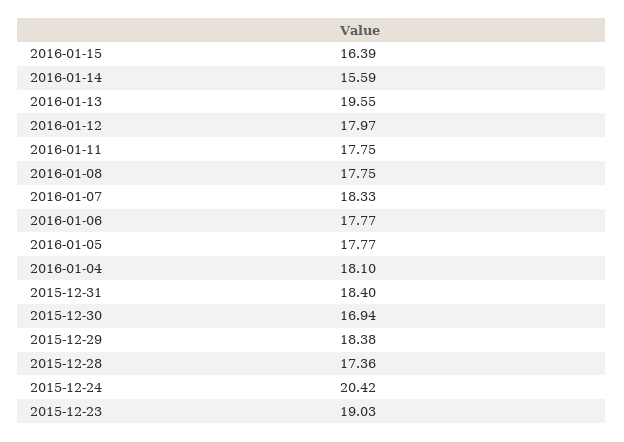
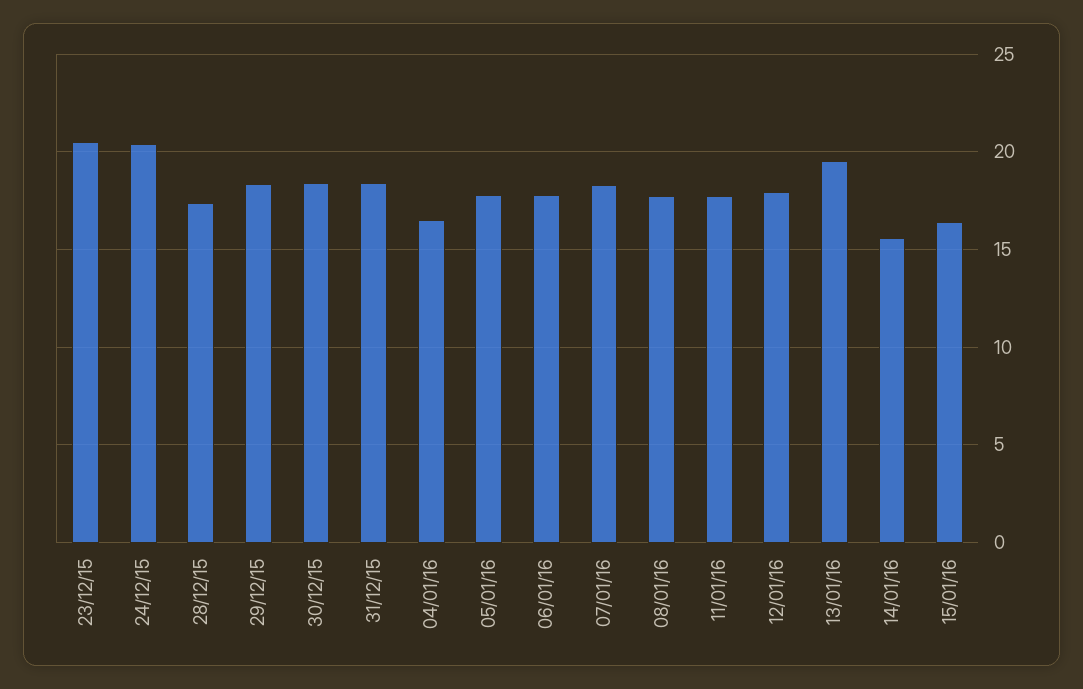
  {
    "2016-01-15": 16.39,
    "2016-01-14": 15.59,
    "2016-01-13": 19.55,
    "2016-01-12": 17.97,
    "2016-01-11": 17.75,
    "2016-01-08": 17.75,
    "2016-01-07": 18.33,
    "2016-01-06": 17.77,
    "2016-01-05": 17.77,
-   "2016-01-04": 18.1,
+   "2016-01-04": 16.5,
    "2015-12-31": 18.4,
-   "2015-12-30": 16.94,
+   "2015-12-30": 18.5,
    "2015-12-29": 18.38,
    "2015-12-28": 17.36,
    "2015-12-24": 20.42,
-   "2015-12-23": 19.03
+   "2015-12-23": 20.5
  }

